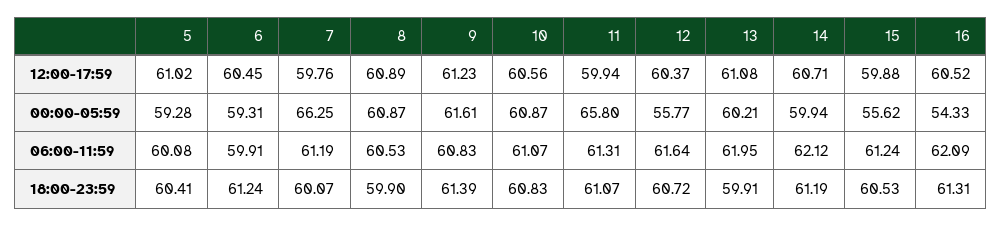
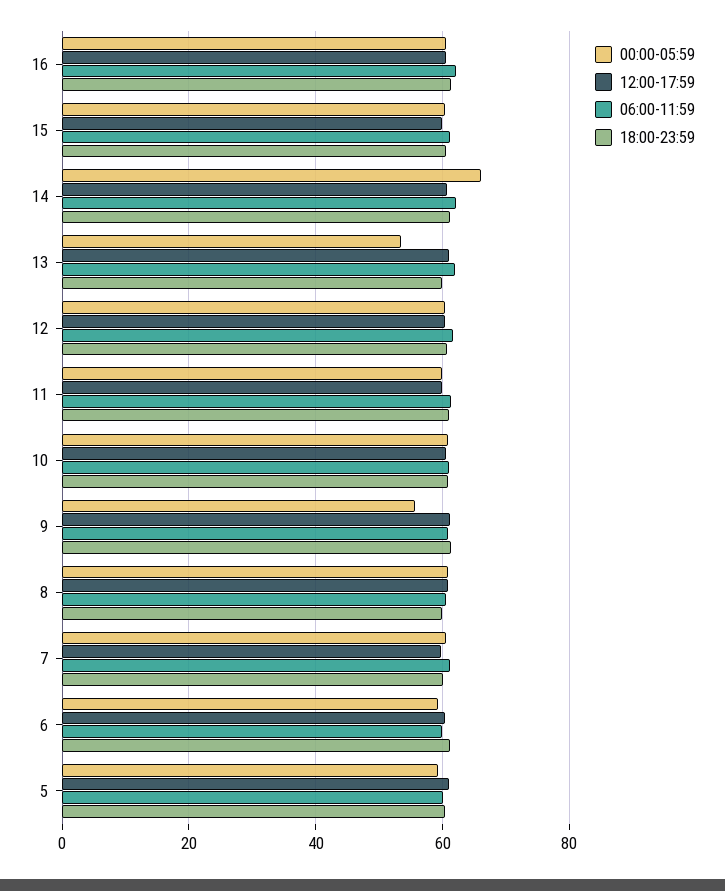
  {
    "12:00-17:59": {
      "5": 61.02,
      "6": 60.45,
      "7": 59.76,
      "8": 60.89,
      "9": 61.23,
      "10": 60.56,
      "11": 59.94,
      "12": 60.37,
      "13": 61.08,
      "14": 60.71,
      "15": 59.88,
      "16": 60.52
    },
    "00:00-05:59": {
      "5": 59.28,
      "6": 59.31,
-     "7": 66.25,
+     "7": 60,
      "8": 60.87,
-     "9": 61.61,
+     "9": 56,
      "10": 60.87,
-     "11": 65.8,
+     "11": 60,
-     "12": 55.77,
+     "12": 60,
-     "13": 60.21,
+     "13": 54,
-     "14": 59.94,
+     "14": 66,
-     "15": 55.62,
+     "15": 60,
-     "16": 54.33
+     "16": 60
    },
    "06:00-11:59": {
      "5": 60.08,
      "6": 59.91,
      "7": 61.19,
      "8": 60.53,
      "9": 60.83,
      "10": 61.07,
      "11": 61.31,
      "12": 61.64,
      "13": 61.95,
      "14": 62.12,
      "15": 61.24,
      "16": 62.09
    },
    "18:00-23:59": {
      "5": 60.41,
      "6": 61.24,
      "7": 60.07,
      "8": 59.9,
      "9": 61.39,
      "10": 60.83,
      "11": 61.07,
      "12": 60.72,
      "13": 59.91,
      "14": 61.19,
      "15": 60.53,
      "16": 61.31
    }
  }

